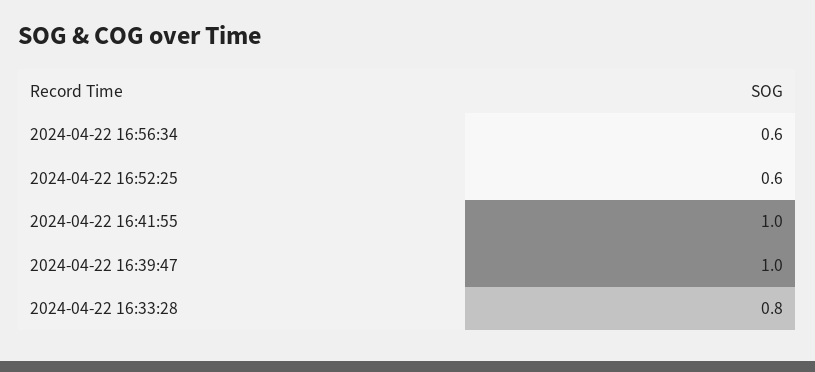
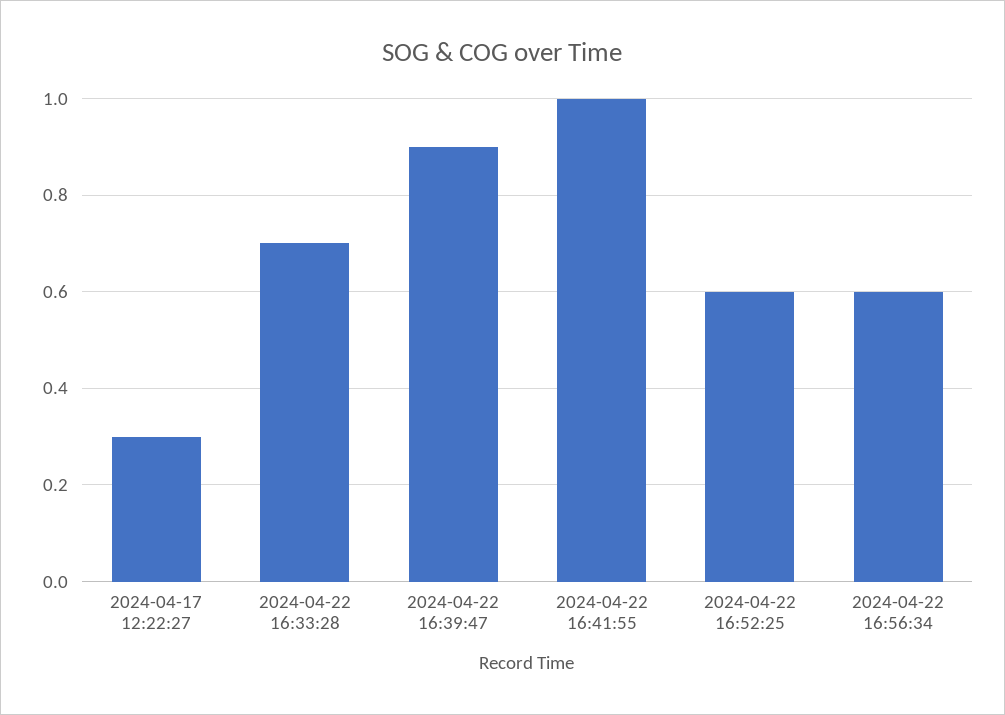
  {
    "2024-04-22 16:56:34": 0.6,
    "2024-04-22 16:52:25": 0.6,
    "2024-04-22 16:41:55": 1,
-   "2024-04-22 16:39:47": 1,
+   "2024-04-22 16:39:47": 0.9,
-   "2024-04-22 16:33:28": 0.8
+   "2024-04-22 16:33:28": 0.7,
+   "2024-04-17 12:22:27": 0.3
  }

